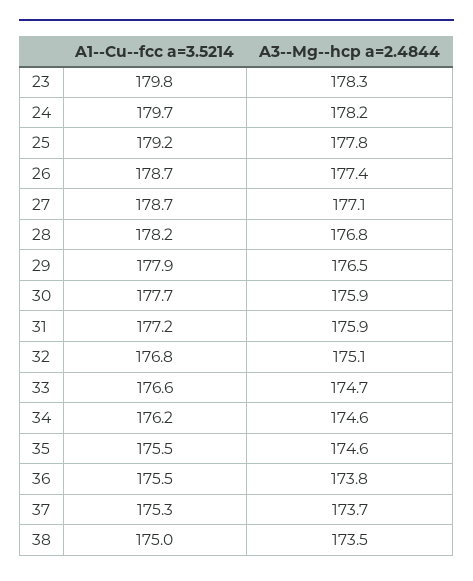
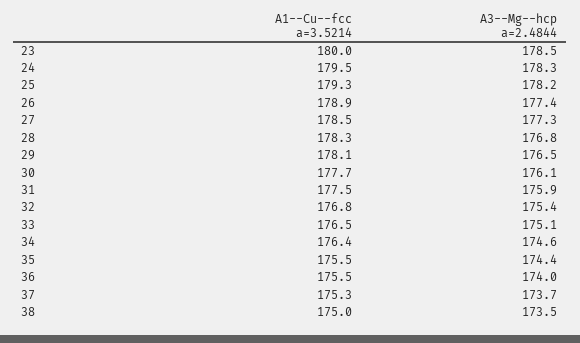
  {
    "A1--Cu--fcc a=3.5214": {
-     "23": 179.8,
+     "23": 180,
-     "24": 179.7,
+     "24": 179.5,
-     "25": 179.2,
+     "25": 179.3,
-     "26": 178.7,
+     "26": 178.9,
-     "27": 178.7,
+     "27": 178.5,
-     "28": 178.2,
+     "28": 178.3,
-     "29": 177.9,
+     "29": 178.1,
      "30": 177.7,
-     "31": 177.2,
+     "31": 177.5,
      "32": 176.8,
-     "33": 176.6,
+     "33": 176.5,
-     "34": 176.2,
+     "34": 176.4,
      "35": 175.5,
      "36": 175.5,
      "37": 175.3,
      "38": 175
    },
    "A3--Mg--hcp a=2.4844": {
-     "23": 178.3,
+     "23": 178.5,
-     "24": 178.2,
+     "24": 178.3,
-     "25": 177.8,
+     "25": 178.2,
      "26": 177.4,
-     "27": 177.1,
+     "27": 177.3,
      "28": 176.8,
      "29": 176.5,
-     "30": 175.9,
+     "30": 176.1,
      "31": 175.9,
-     "32": 175.1,
+     "32": 175.4,
-     "33": 174.7,
+     "33": 175.1,
      "34": 174.6,
-     "35": 174.6,
+     "35": 174.4,
-     "36": 173.8,
+     "36": 174,
      "37": 173.7,
      "38": 173.5
    }
  }

